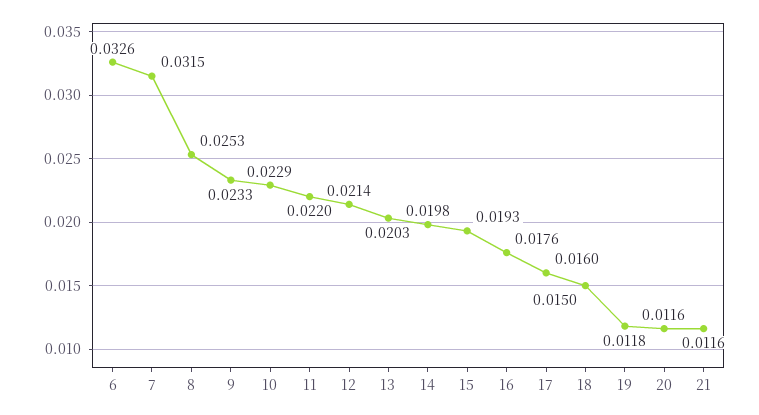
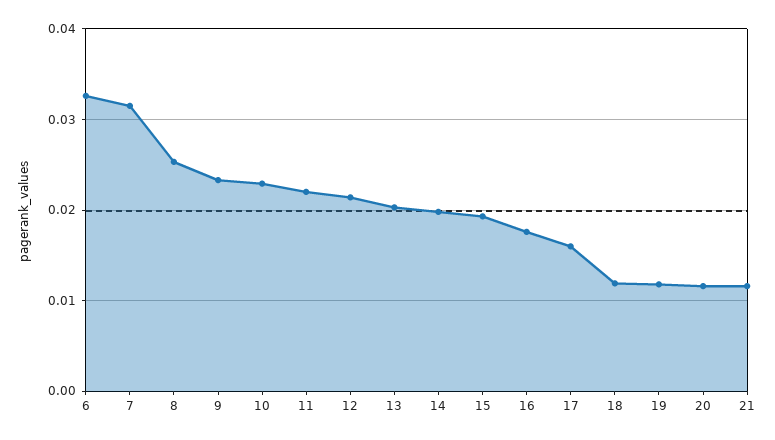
  {
    "6": 0.0326,
    "7": 0.0315,
    "8": 0.0253,
    "9": 0.0233,
    "10": 0.0229,
    "11": 0.022,
    "12": 0.0214,
    "13": 0.0203,
    "14": 0.0198,
    "15": 0.0193,
    "16": 0.0176,
    "17": 0.016,
-   "18": 0.015,
+   "18": 0.012,
    "19": 0.0118,
    "20": 0.0116,
    "21": 0.0116
  }

